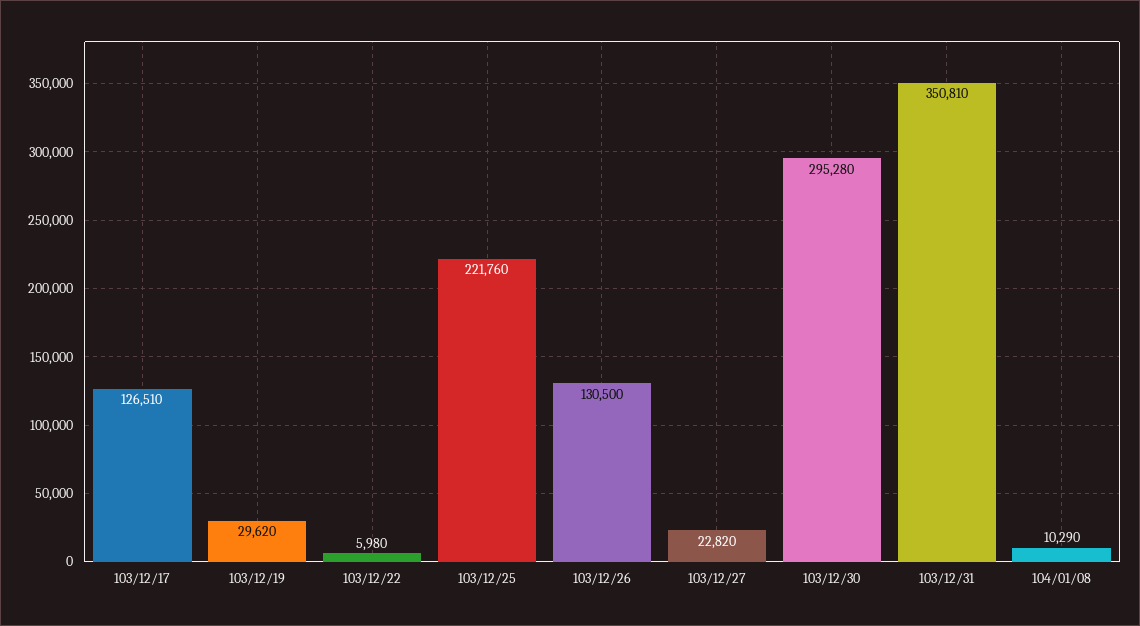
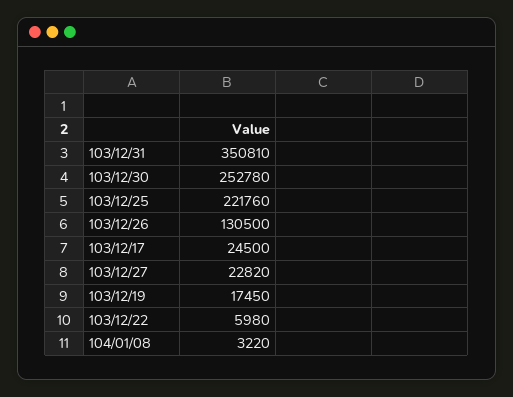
  {
-   "103/12/17": 126510,
+   "103/12/17": 24500,
-   "103/12/19": 29620,
+   "103/12/19": 17450,
    "103/12/22": 5980,
    "103/12/25": 221760,
    "103/12/26": 130500,
    "103/12/27": 22820,
-   "103/12/30": 295280,
+   "103/12/30": 252780,
    "103/12/31": 350810,
-   "104/01/08": 10290
+   "104/01/08": 3220
  }

